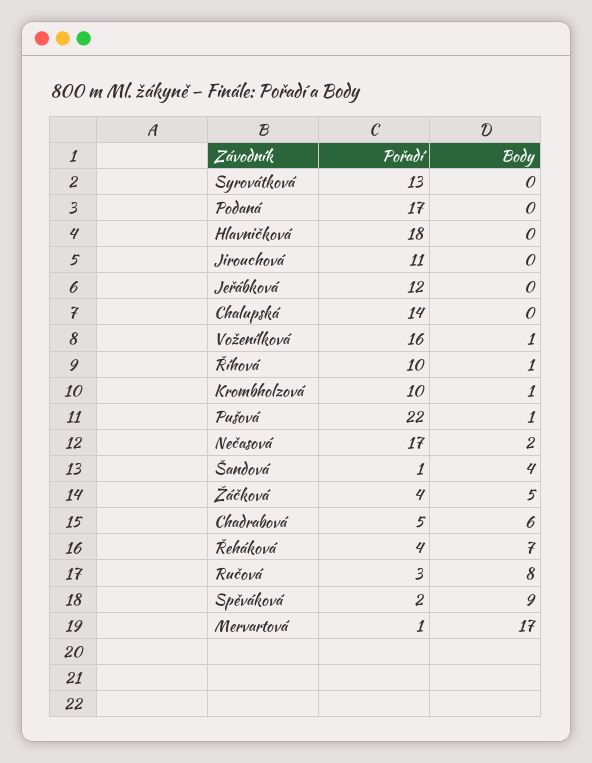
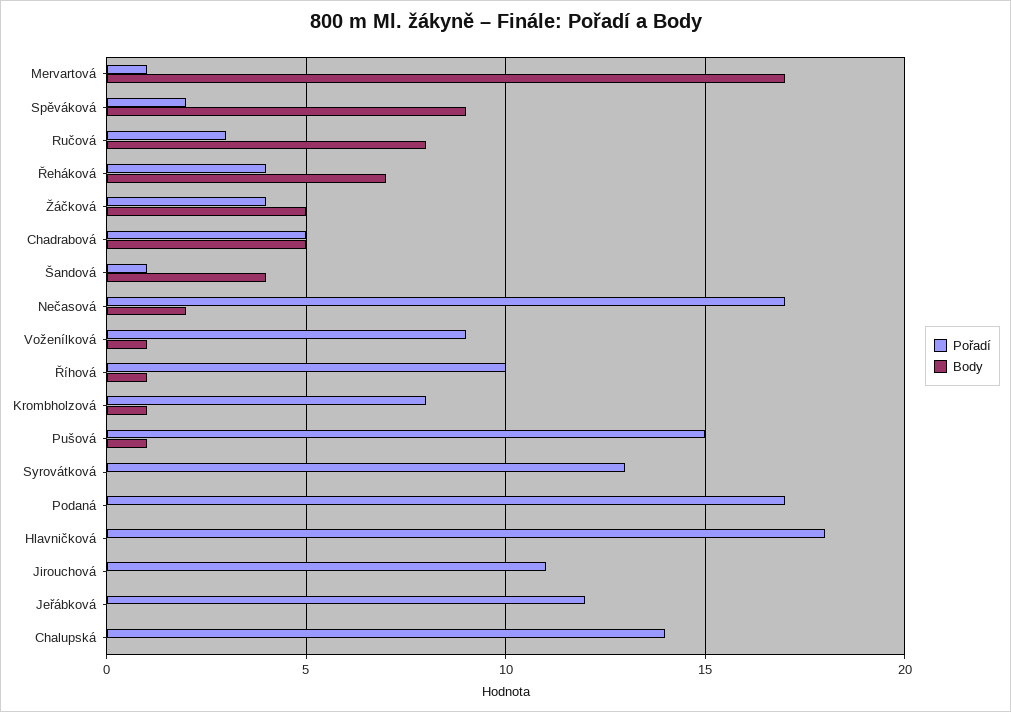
  {
    "Pořadí": {
      "Syrovátková": 13,
      "Podaná": 17,
      "Hlavničková": 18,
      "Jirouchová": 11,
      "Jeřábková": 12,
      "Chalupská": 14,
-     "Voženílková": 16,
+     "Voženílková": 9,
      "Říhová": 10,
-     "Krombholzová": 10,
+     "Krombholzová": 8,
-     "Pušová": 22,
+     "Pušová": 15,
      "Nečasová": 17,
      "Šandová": 1,
      "Žáčková": 4,
      "Chadrabová": 5,
      "Řeháková": 4,
      "Ručová": 3,
      "Spěváková": 2,
      "Mervartová": 1
    },
    "Body": {
      "Syrovátková": 0,
      "Podaná": 0,
      "Hlavničková": 0,
      "Jirouchová": 0,
      "Jeřábková": 0,
      "Chalupská": 0,
      "Voženílková": 1,
      "Říhová": 1,
      "Krombholzová": 1,
      "Pušová": 1,
      "Nečasová": 2,
      "Šandová": 4,
      "Žáčková": 5,
-     "Chadrabová": 6,
+     "Chadrabová": 5,
      "Řeháková": 7,
      "Ručová": 8,
      "Spěváková": 9,
      "Mervartová": 17
    }
  }

